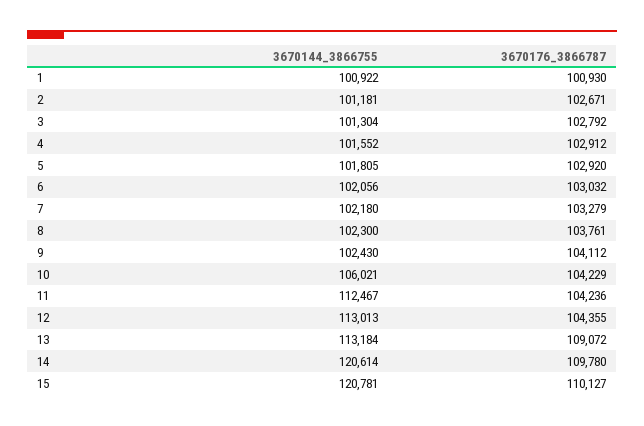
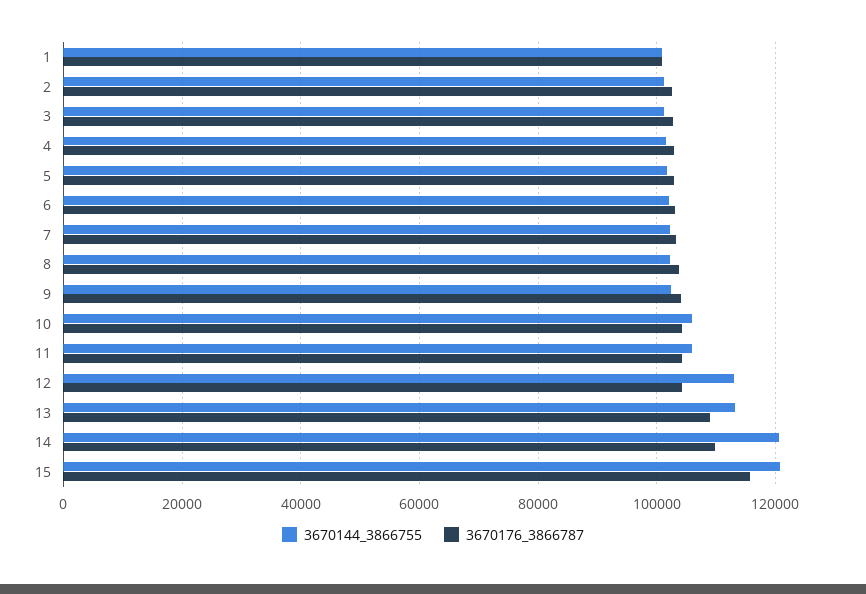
  {
    "3670144_3866755": {
      "1": 100922,
      "2": 101181,
      "3": 101304,
      "4": 101552,
      "5": 101805,
      "6": 102056,
      "7": 102180,
      "8": 102300,
      "9": 102430,
      "10": 106021,
-     "11": 112467,
+     "11": 106000,
      "12": 113013,
      "13": 113184,
      "14": 120614,
      "15": 120781
    },
    "3670176_3866787": {
      "1": 100930,
      "2": 102671,
      "3": 102792,
      "4": 102912,
      "5": 102920,
      "6": 103032,
      "7": 103279,
      "8": 103761,
      "9": 104112,
      "10": 104229,
      "11": 104236,
      "12": 104355,
      "13": 109072,
      "14": 109780,
-     "15": 110127
+     "15": 116000
    }
  }

